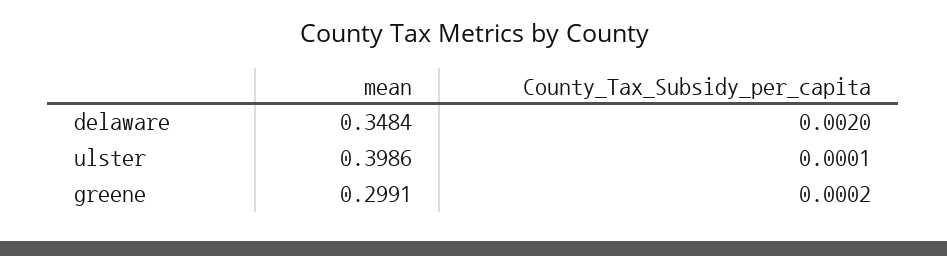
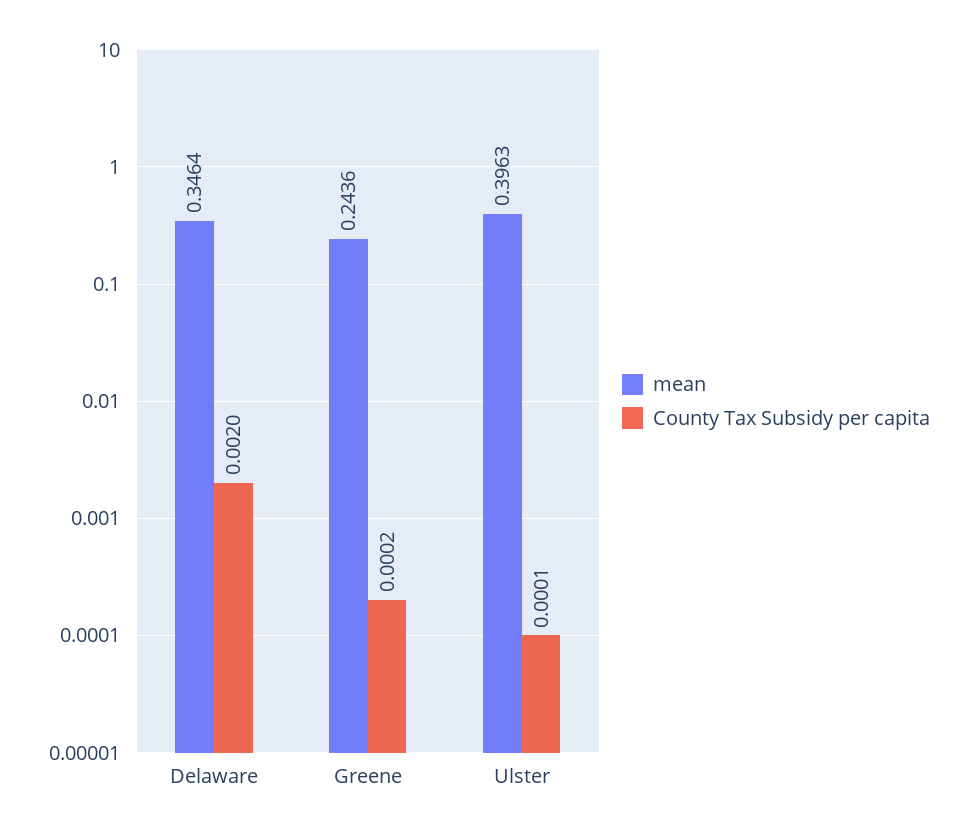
  {
    "mean": {
-     "delaware": 0.3484,
+     "delaware": 0.3464,
-     "ulster": 0.3986,
+     "ulster": 0.3963,
-     "greene": 0.2991
+     "greene": 0.2436
    },
    "County_Tax_Subsidy_per_capita": {
      "delaware": 0.002,
      "ulster": 0.0001,
      "greene": 0.0002
    }
  }

